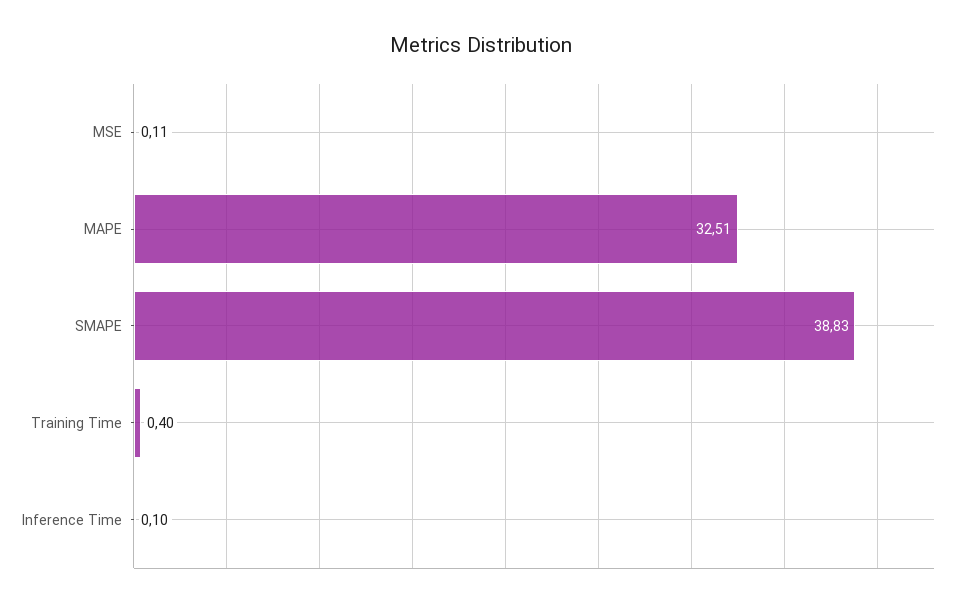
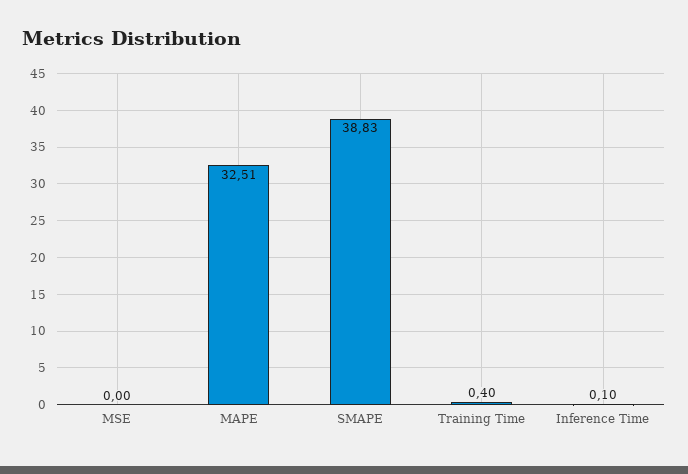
  {
-   "MSE": 0.11,
+   "MSE": 0,
    "MAPE": 32.51,
    "SMAPE": 38.83,
    "Training Time": 0.4,
    "Inference Time": 0.1
  }

